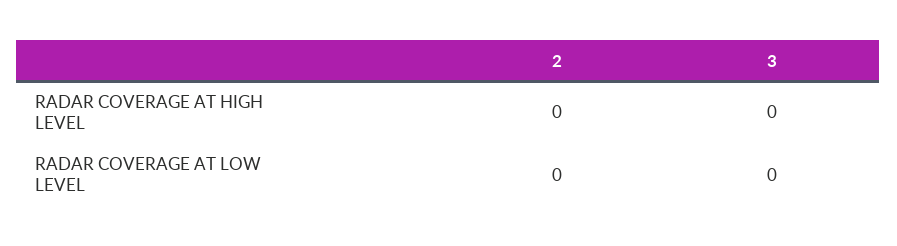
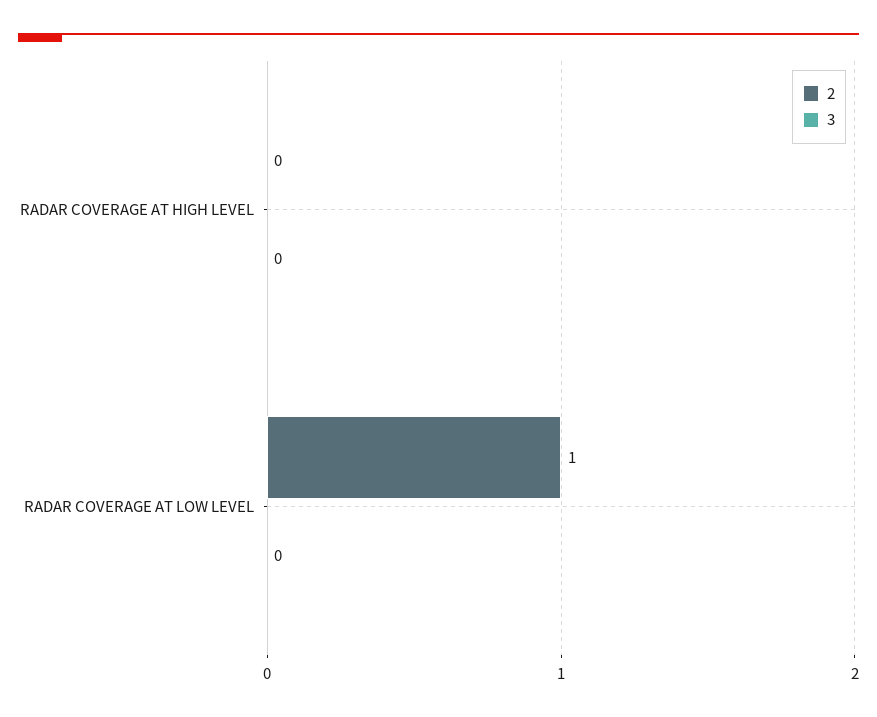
  {
    "2": {
      "RADAR COVERAGE AT HIGH LEVEL": 0,
-     "RADAR COVERAGE AT LOW LEVEL": 0
+     "RADAR COVERAGE AT LOW LEVEL": 1
    },
    "3": {
      "RADAR COVERAGE AT HIGH LEVEL": 0,
      "RADAR COVERAGE AT LOW LEVEL": 0
    }
  }

